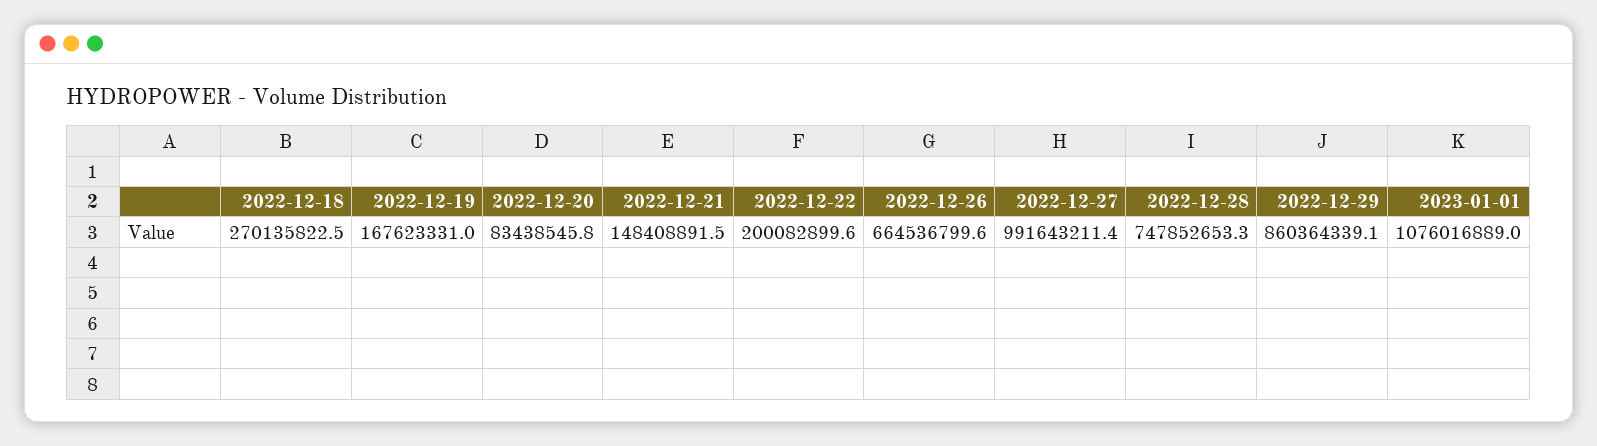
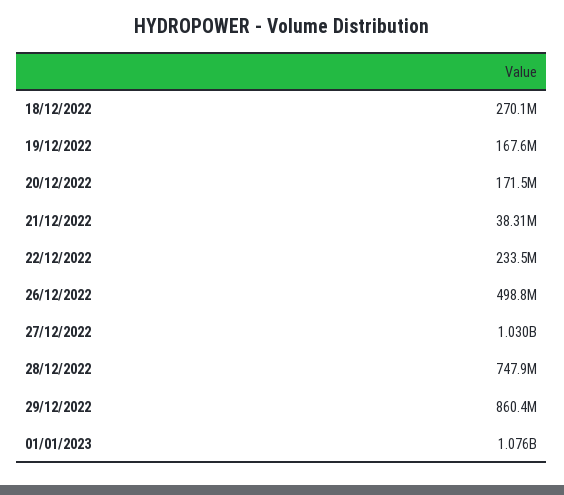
  {
    "2022-12-18": 270135822.5,
    "2022-12-19": 167623331,
-   "2022-12-20": 83438545.8,
+   "2022-12-20": 171500000,
-   "2022-12-21": 148408891.5,
+   "2022-12-21": 38310000,
-   "2022-12-22": 200082899.6,
+   "2022-12-22": 233500000,
-   "2022-12-26": 664536799.6,
+   "2022-12-26": 498800000,
-   "2022-12-27": 991643211.4,
+   "2022-12-27": 1030000000,
    "2022-12-28": 747852653.3,
    "2022-12-29": 860364339.1,
    "2023-01-01": 1076016889
  }

